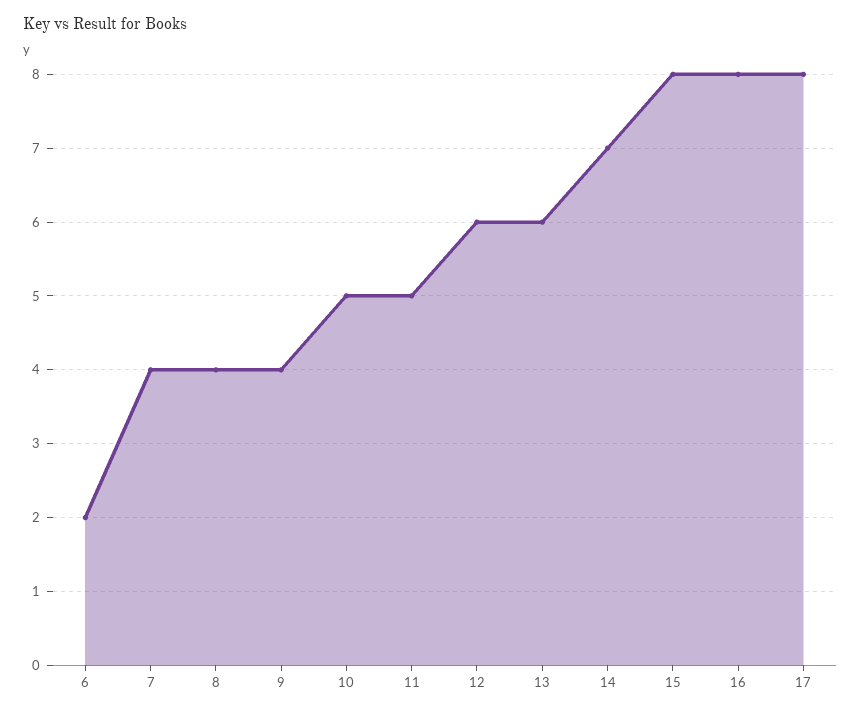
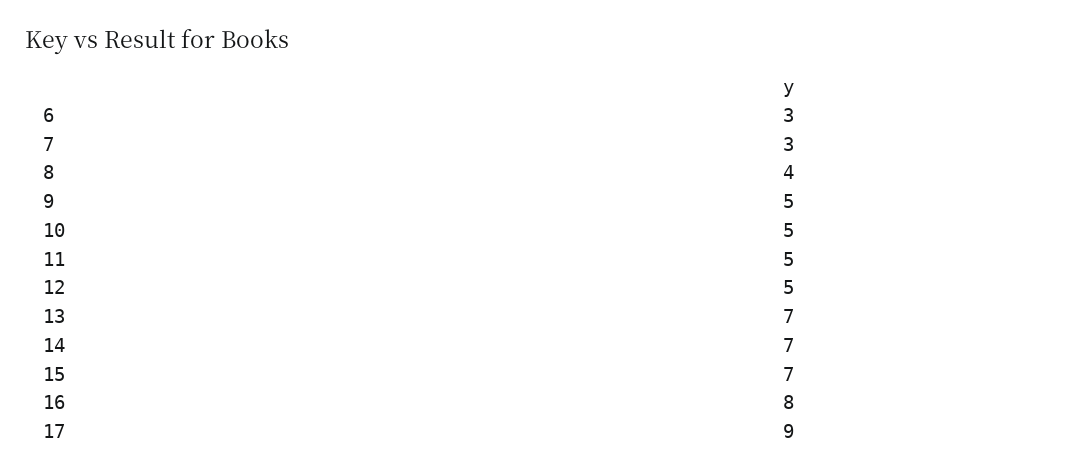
  {
-   "6": 2,
+   "6": 3,
-   "7": 4,
+   "7": 3,
    "8": 4,
-   "9": 4,
+   "9": 5,
    "10": 5,
    "11": 5,
-   "12": 6,
+   "12": 5,
-   "13": 6,
+   "13": 7,
    "14": 7,
-   "15": 8,
+   "15": 7,
    "16": 8,
-   "17": 8
+   "17": 9
  }

